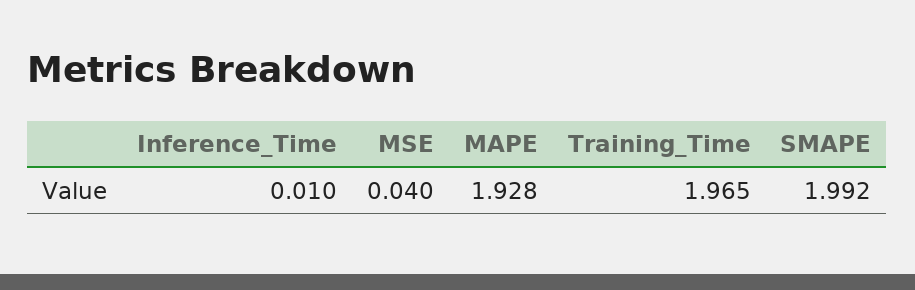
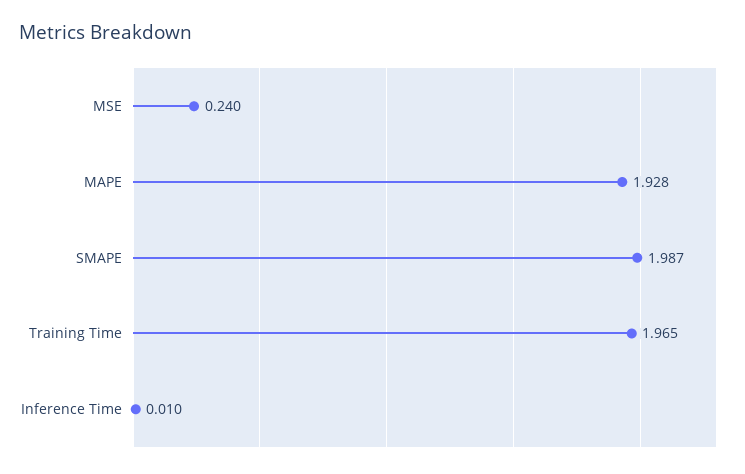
  {
    "Inference_Time": 0.01,
-   "MSE": 0.04,
+   "MSE": 0.24,
    "MAPE": 1.928,
    "Training_Time": 1.965,
-   "SMAPE": 1.992
+   "SMAPE": 1.987
  }

